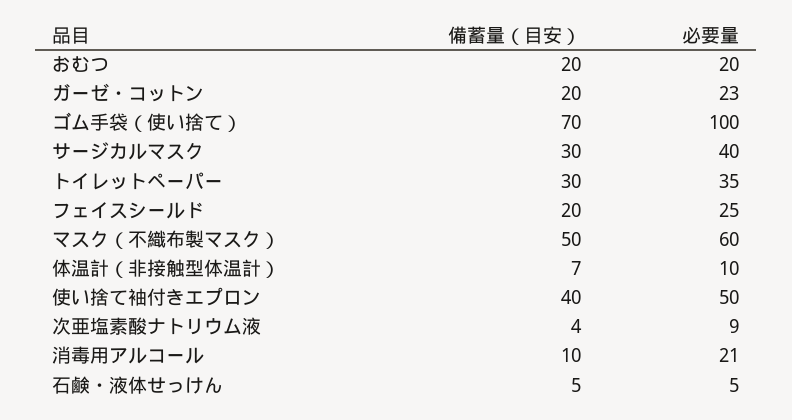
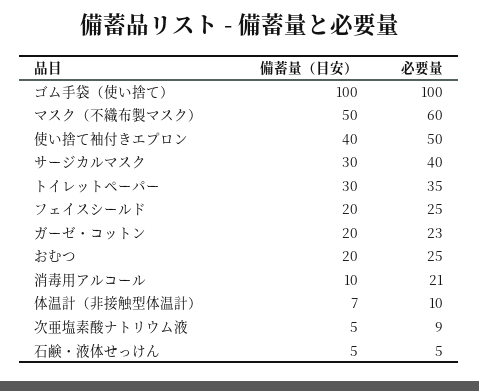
  {
    "備蓄量（目安）": {
      "おむつ": 20,
      "ガーゼ・コットン": 20,
-     "ゴム手袋（使い捨て）": 70,
+     "ゴム手袋（使い捨て）": 100,
      "サージカルマスク": 30,
      "トイレットペーパー": 30,
      "フェイスシールド": 20,
      "マスク（不織布製マスク）": 50,
      "体温計（非接触型体温計）": 7,
      "使い捨て袖付きエプロン": 40,
-     "次亜塩素酸ナトリウム液": 4,
+     "次亜塩素酸ナトリウム液": 5,
      "消毒用アルコール": 10,
      "石鹸・液体せっけん": 5
    },
    "必要量": {
-     "おむつ": 20,
+     "おむつ": 25,
      "ガーゼ・コットン": 23,
      "ゴム手袋（使い捨て）": 100,
      "サージカルマスク": 40,
      "トイレットペーパー": 35,
      "フェイスシールド": 25,
      "マスク（不織布製マスク）": 60,
      "体温計（非接触型体温計）": 10,
      "使い捨て袖付きエプロン": 50,
      "次亜塩素酸ナトリウム液": 9,
      "消毒用アルコール": 21,
      "石鹸・液体せっけん": 5
    }
  }

